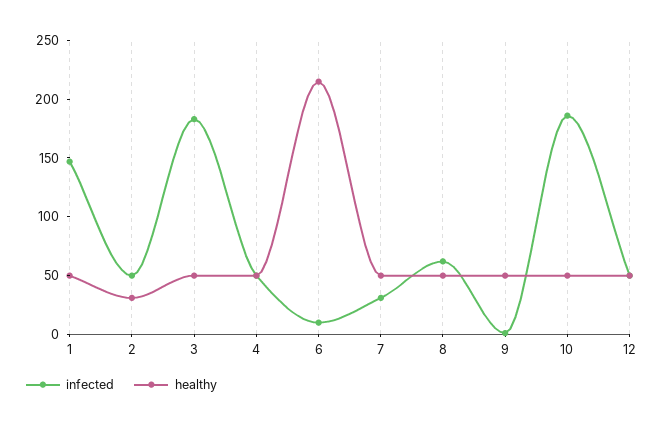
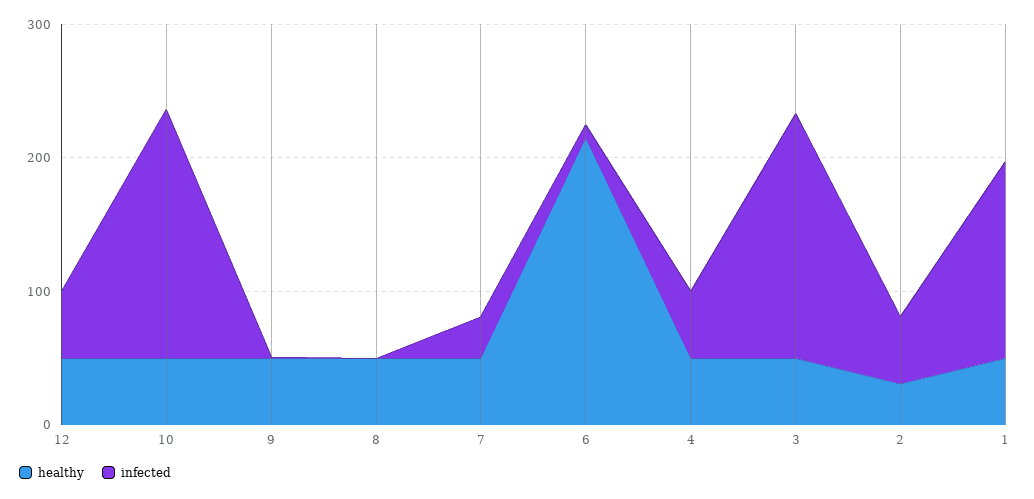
  {
    "infected": {
      "1": 150,
      "2": 50,
      "3": 180,
      "4": 50,
      "6": 10,
      "7": 30,
-     "8": 60,
+     "8": 0,
      "9": 0,
      "10": 190,
      "12": 50
    },
    "healthy": {
      "1": 50,
      "2": 30,
      "3": 50,
      "4": 50,
      "6": 220,
      "7": 50,
      "8": 50,
      "9": 50,
      "10": 50,
      "12": 50
    }
  }

